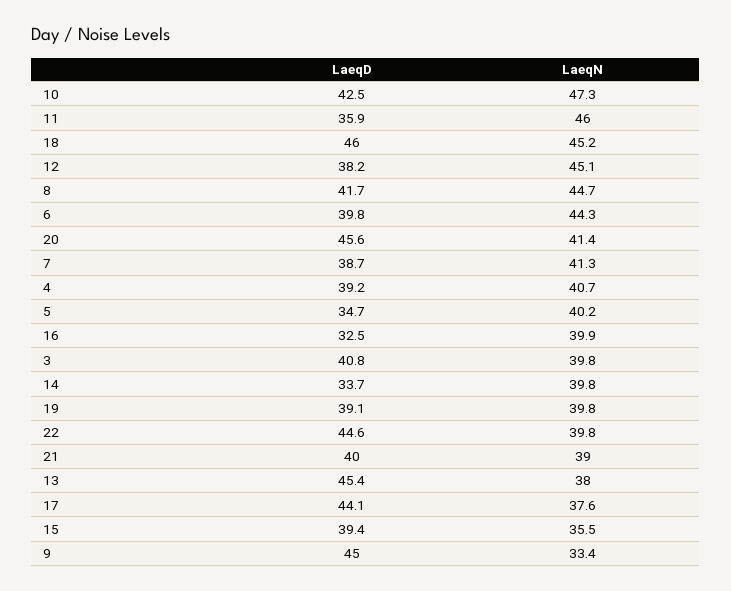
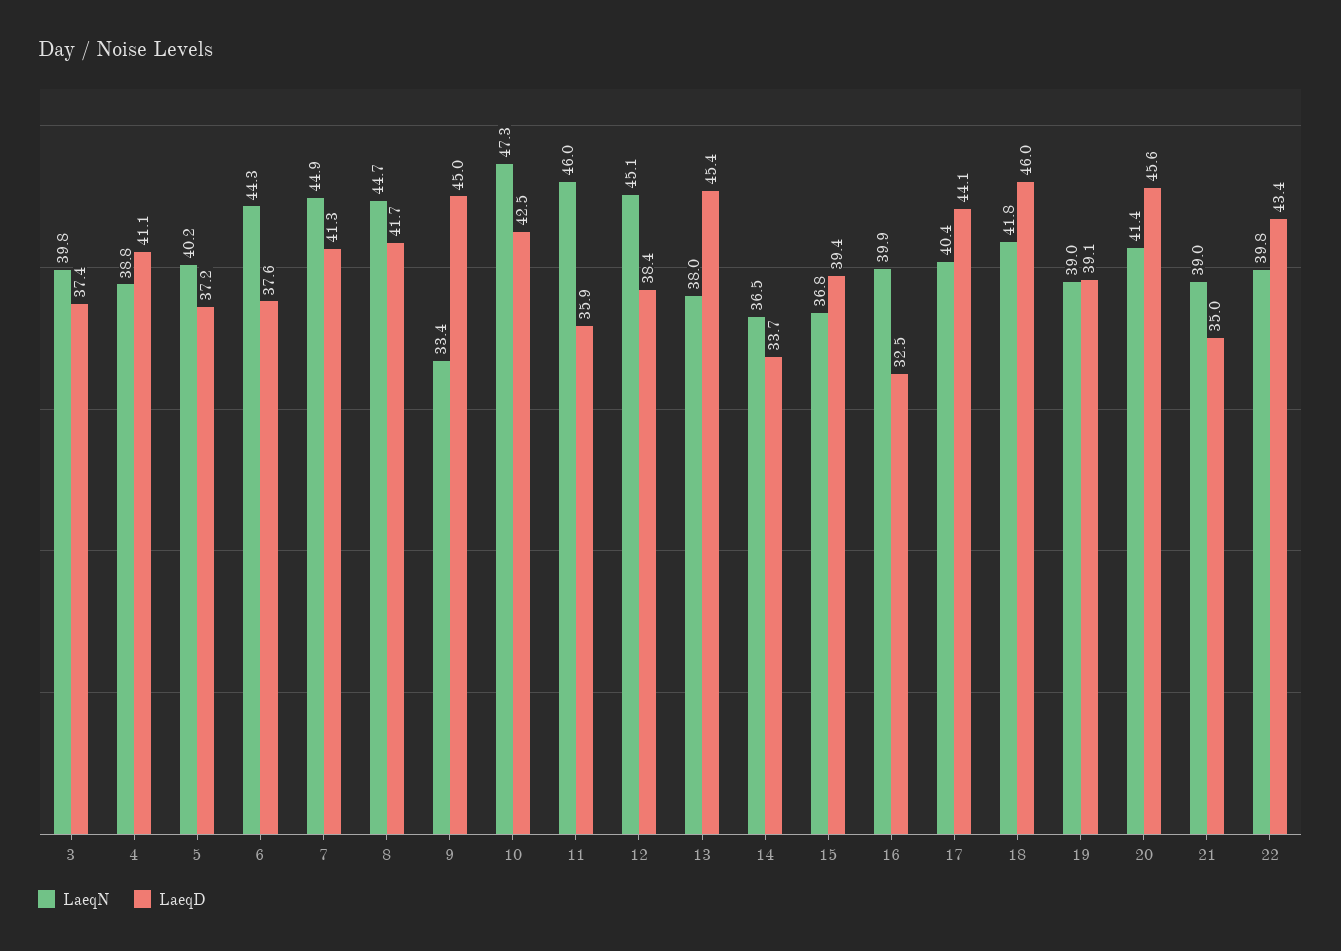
  {
    "LaeqD": {
      "10": 42.5,
      "11": 35.9,
      "18": 46,
-     "12": 38.2,
+     "12": 38.4,
      "8": 41.7,
-     "6": 39.8,
+     "6": 37.6,
      "20": 45.6,
-     "7": 38.7,
+     "7": 41.3,
-     "4": 39.2,
+     "4": 41.1,
-     "5": 34.7,
+     "5": 37.2,
      "16": 32.5,
-     "3": 40.8,
+     "3": 37.4,
      "14": 33.7,
      "19": 39.1,
-     "22": 44.6,
+     "22": 43.4,
-     "21": 40,
+     "21": 35,
      "13": 45.4,
      "17": 44.1,
      "15": 39.4,
      "9": 45
    },
    "LaeqN": {
      "10": 47.3,
      "11": 46,
-     "18": 45.2,
+     "18": 41.8,
      "12": 45.1,
      "8": 44.7,
      "6": 44.3,
      "20": 41.4,
-     "7": 41.3,
+     "7": 44.9,
-     "4": 40.7,
+     "4": 38.8,
      "5": 40.2,
      "16": 39.9,
      "3": 39.8,
-     "14": 39.8,
+     "14": 36.5,
-     "19": 39.8,
+     "19": 39,
      "22": 39.8,
      "21": 39,
      "13": 38,
-     "17": 37.6,
+     "17": 40.4,
-     "15": 35.5,
+     "15": 36.8,
      "9": 33.4
    }
  }

